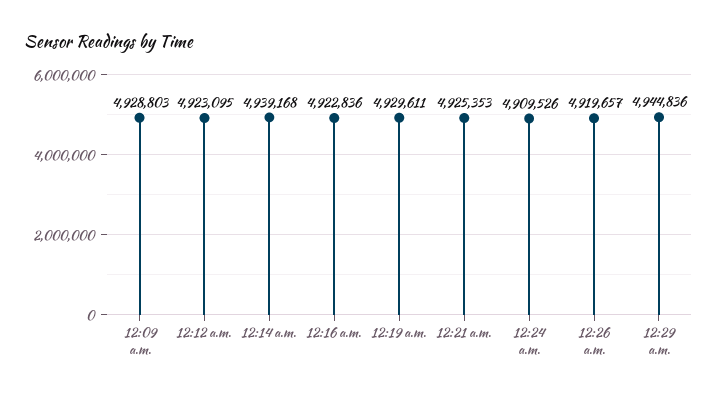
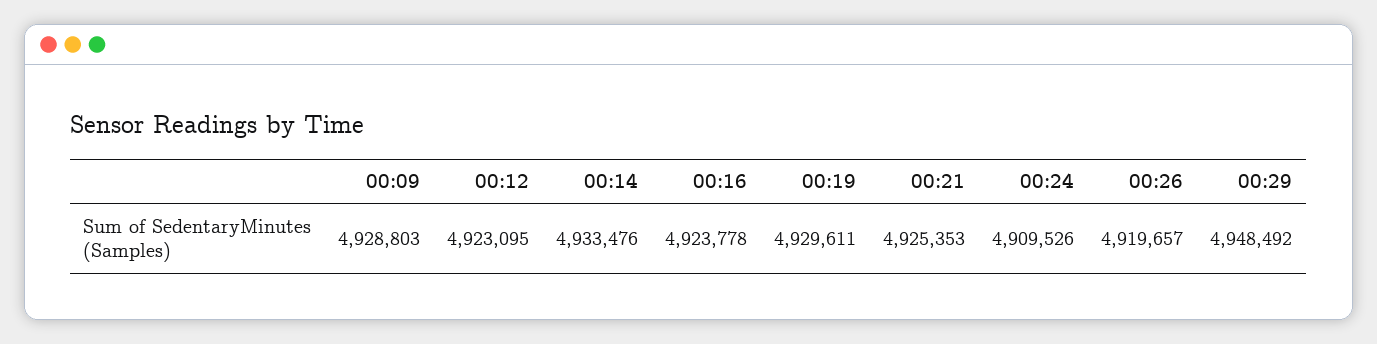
  {
    "12:09 a.m.": 4928803,
    "12:12 a.m.": 4923095,
-   "12:14 a.m.": 4939168,
+   "12:14 a.m.": 4933476,
-   "12:16 a.m.": 4922836,
+   "12:16 a.m.": 4923778,
    "12:19 a.m.": 4929611,
    "12:21 a.m.": 4925353,
    "12:24 a.m.": 4909526,
    "12:26 a.m.": 4919657,
-   "12:29 a.m.": 4944836
+   "12:29 a.m.": 4948492
  }

